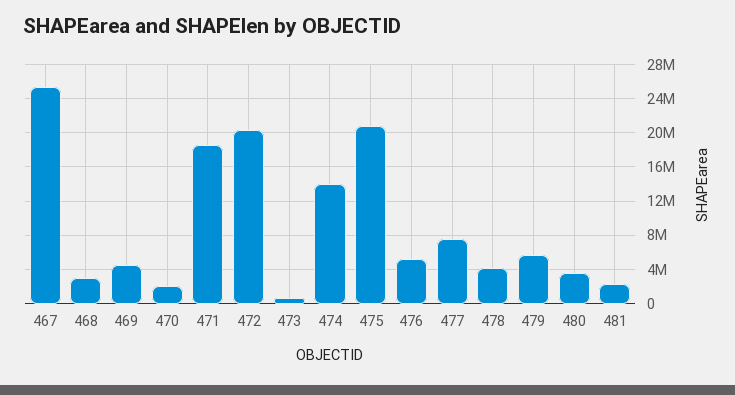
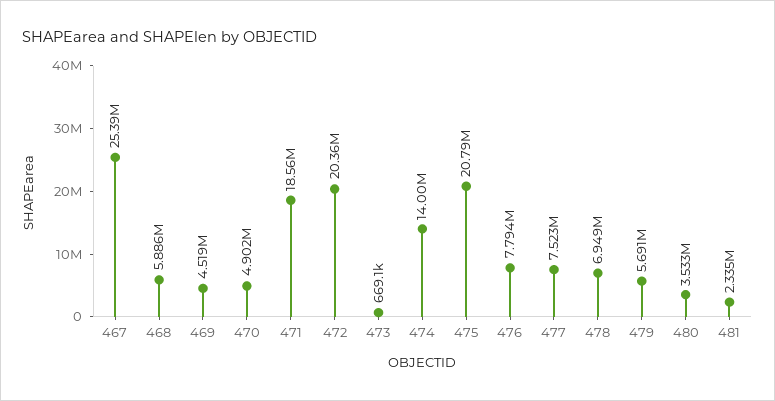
  {
    "467": 25390000,
-   "468": 3000000,
+   "468": 5886000,
    "469": 4519000,
-   "470": 2000000,
+   "470": 4902000,
    "471": 18560000,
    "472": 20360000,
    "473": 669100,
    "474": 14000000,
    "475": 20790000,
-   "476": 5000000,
+   "476": 7794000,
    "477": 7523000,
-   "478": 4000000,
+   "478": 6949000,
    "479": 5691000,
    "480": 3533000,
    "481": 2335000
  }

